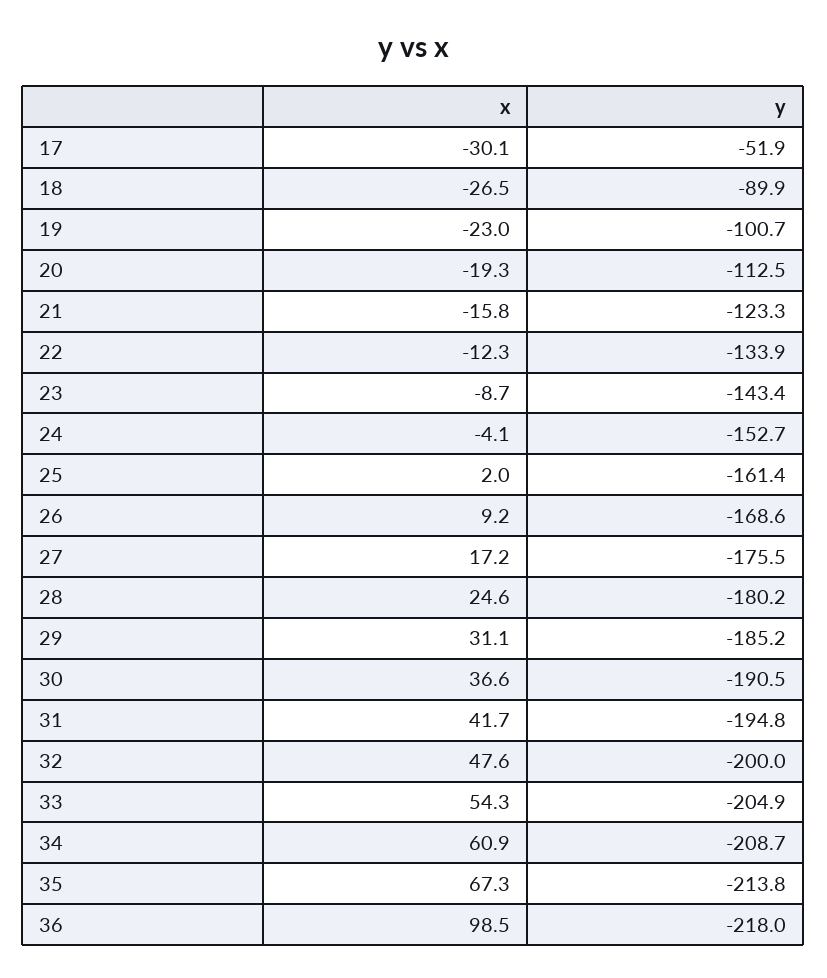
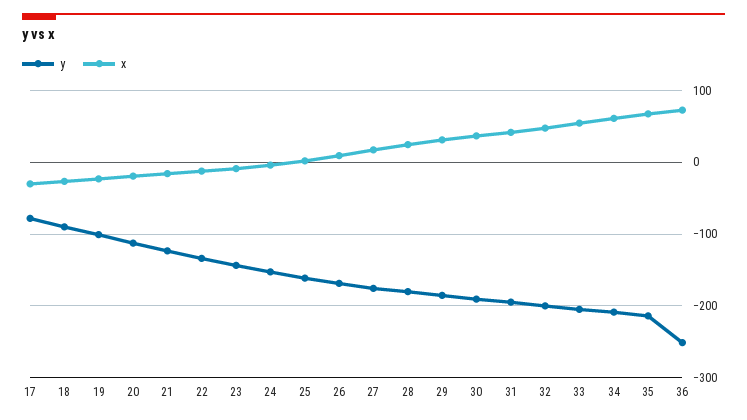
  {
    "x": {
      "17": -30.1,
      "18": -26.5,
      "19": -23,
      "20": -19.3,
      "21": -15.8,
      "22": -12.3,
      "23": -8.7,
      "24": -4.1,
      "25": 2,
      "26": 9.2,
      "27": 17.2,
      "28": 24.6,
      "29": 31.1,
      "30": 36.6,
      "31": 41.7,
      "32": 47.6,
      "33": 54.3,
      "34": 60.9,
      "35": 67.3,
-     "36": 98.5
+     "36": 70
    },
    "y": {
-     "17": -51.9,
+     "17": -80,
      "18": -89.9,
      "19": -100.7,
      "20": -112.5,
      "21": -123.3,
      "22": -133.9,
      "23": -143.4,
      "24": -152.7,
      "25": -161.4,
      "26": -168.6,
      "27": -175.5,
      "28": -180.2,
      "29": -185.2,
      "30": -190.5,
      "31": -194.8,
      "32": -200,
      "33": -204.9,
      "34": -208.7,
      "35": -213.8,
-     "36": -218
+     "36": -250
    }
  }

